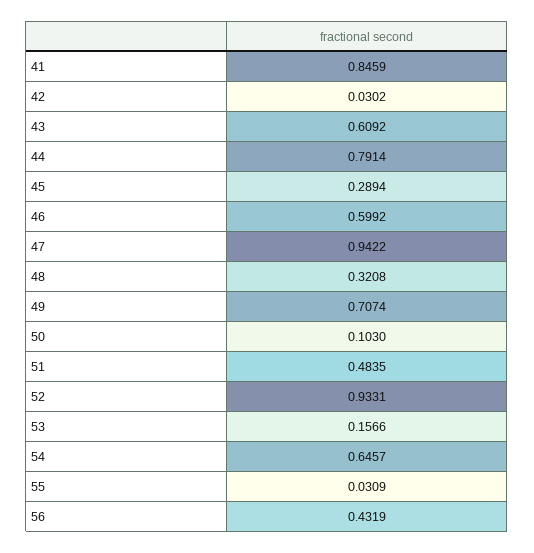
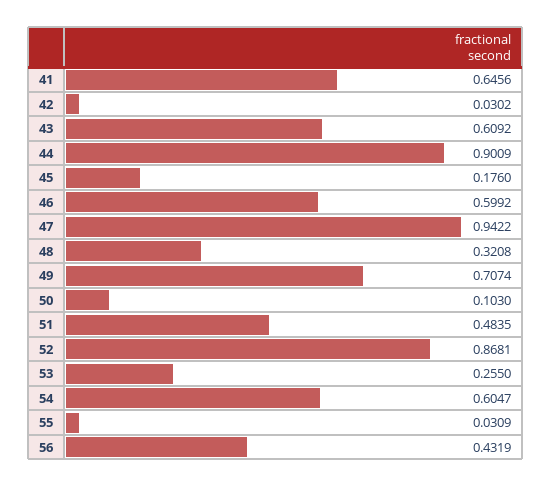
  {
-   "41": 0.8459,
+   "41": 0.6456,
    "42": 0.0302,
    "43": 0.6092,
-   "44": 0.7914,
+   "44": 0.9009,
-   "45": 0.2894,
+   "45": 0.176,
    "46": 0.5992,
    "47": 0.9422,
    "48": 0.3208,
    "49": 0.7074,
    "50": 0.103,
    "51": 0.4835,
-   "52": 0.9331,
+   "52": 0.8681,
-   "53": 0.1566,
+   "53": 0.255,
-   "54": 0.6457,
+   "54": 0.6047,
    "55": 0.0309,
    "56": 0.4319
  }

